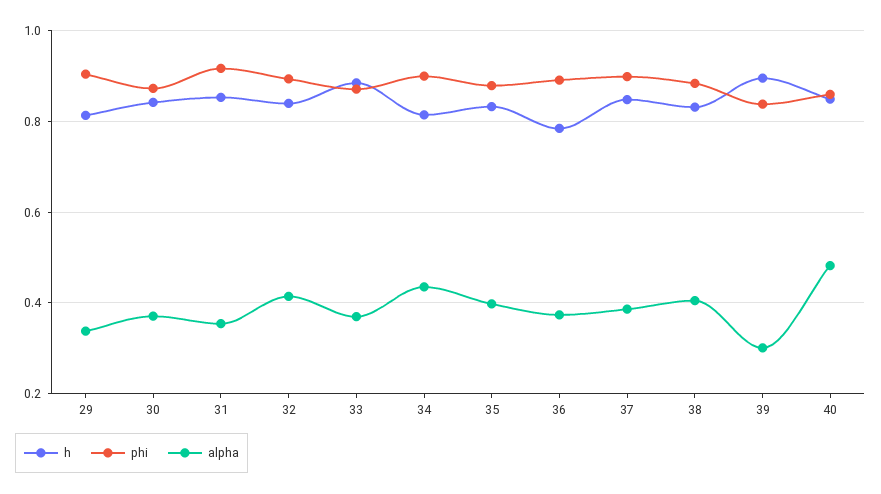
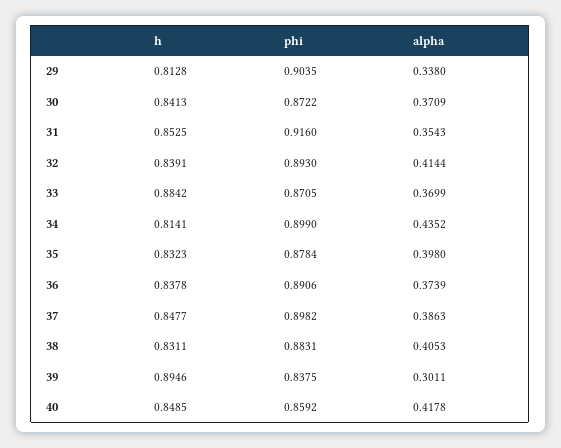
  {
    "h": {
      "29": 0.8128,
      "30": 0.8413,
      "31": 0.8525,
      "32": 0.8391,
      "33": 0.8842,
      "34": 0.8141,
      "35": 0.8323,
-     "36": 0.78,
+     "36": 0.8378,
      "37": 0.8477,
      "38": 0.8311,
      "39": 0.8946,
      "40": 0.8485
    },
    "phi": {
      "29": 0.9035,
      "30": 0.8722,
      "31": 0.916,
      "32": 0.893,
      "33": 0.8705,
      "34": 0.899,
      "35": 0.8784,
      "36": 0.8906,
      "37": 0.8982,
      "38": 0.8831,
      "39": 0.8375,
      "40": 0.8592
    },
    "alpha": {
      "29": 0.338,
      "30": 0.3709,
      "31": 0.3543,
      "32": 0.4144,
      "33": 0.3699,
      "34": 0.4352,
      "35": 0.398,
      "36": 0.3739,
      "37": 0.3863,
      "38": 0.4053,
      "39": 0.3011,
-     "40": 0.48
+     "40": 0.4178
    }
  }

